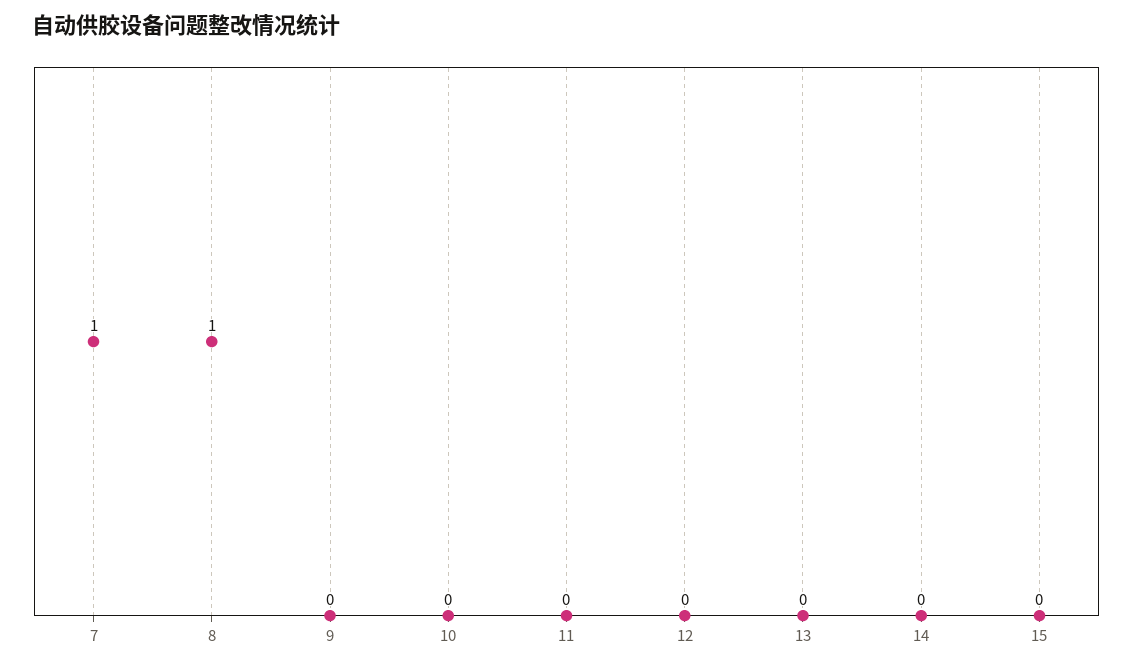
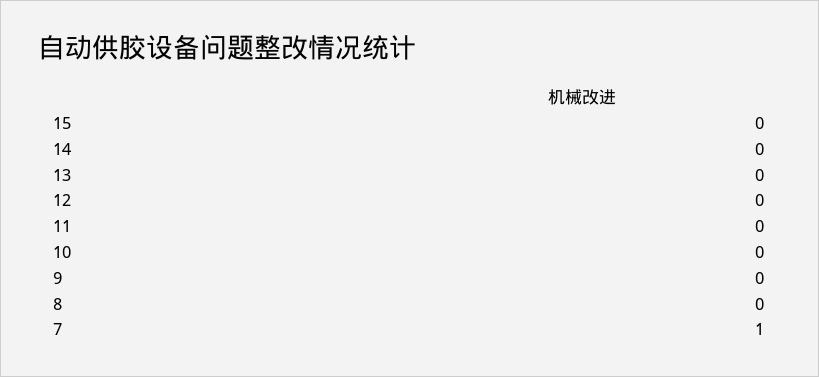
  {
    "7": 1,
-   "8": 1,
+   "8": 0,
    "9": 0,
    "10": 0,
    "11": 0,
    "12": 0,
    "13": 0,
    "14": 0,
    "15": 0
  }

